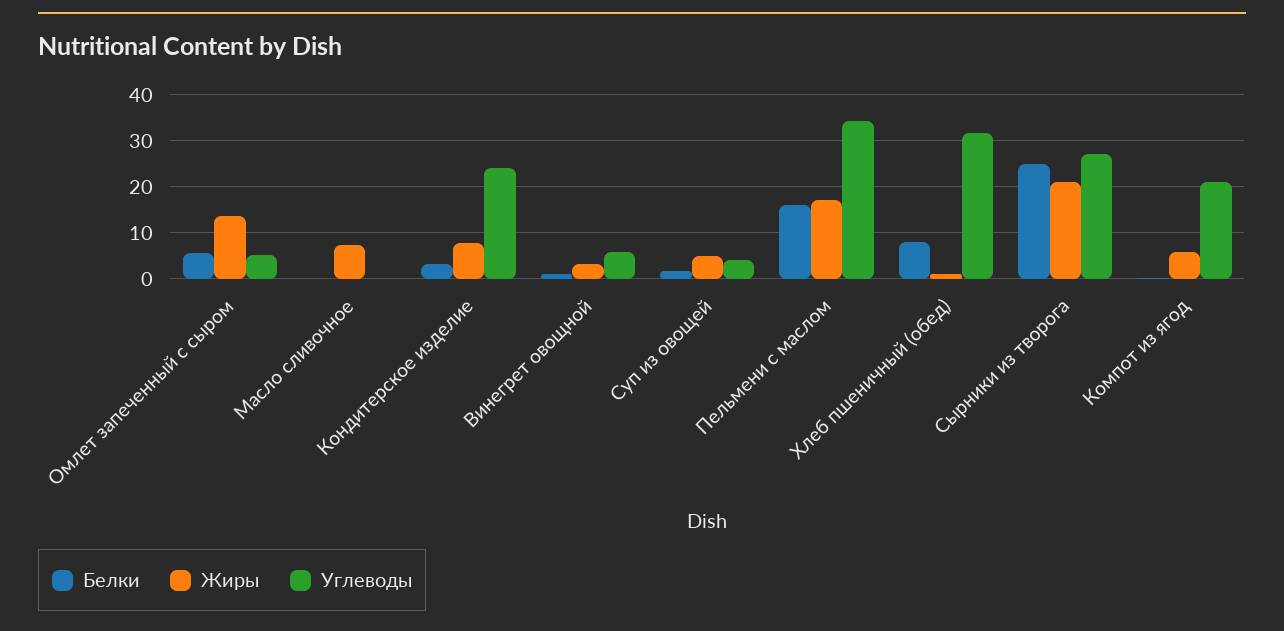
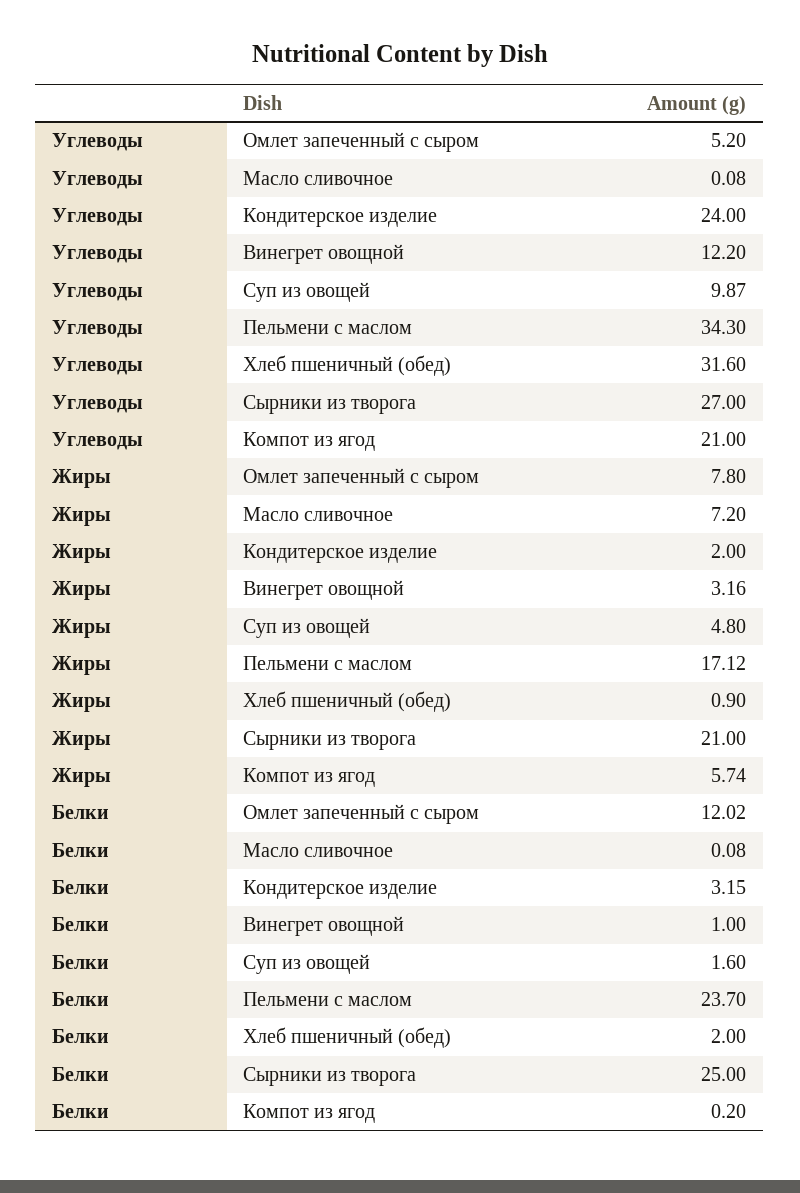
  {
    "Белки": {
-     "Омлет запеченный с сыром": 6,
+     "Омлет запеченный с сыром": 12.02,
      "Масло сливочное": 0.08,
      "Кондитерское изделие": 3.15,
      "Винегрет овощной": 1,
      "Суп из овощей": 1.6,
-     "Пельмени с маслом": 16,
+     "Пельмени с маслом": 23.7,
-     "Хлеб пшеничный (обед)": 8,
+     "Хлеб пшеничный (обед)": 2,
      "Сырники из творога": 25,
      "Компот из ягод": 0.2
    },
    "Жиры": {
-     "Омлет запеченный с сыром": 14,
+     "Омлет запеченный с сыром": 7.8,
      "Масло сливочное": 7.2,
-     "Кондитерское изделие": 8,
+     "Кондитерское изделие": 2,
      "Винегрет овощной": 3.16,
      "Суп из овощей": 4.8,
      "Пельмени с маслом": 17.12,
      "Хлеб пшеничный (обед)": 0.9,
      "Сырники из творога": 21,
      "Компот из ягод": 5.74
    },
    "Углеводы": {
      "Омлет запеченный с сыром": 5.2,
      "Масло сливочное": 0.08,
      "Кондитерское изделие": 24,
-     "Винегрет овощной": 6,
+     "Винегрет овощной": 12.2,
-     "Суп из овощей": 4,
+     "Суп из овощей": 9.87,
      "Пельмени с маслом": 34.3,
      "Хлеб пшеничный (обед)": 31.6,
      "Сырники из творога": 27,
      "Компот из ягод": 21
    }
  }

